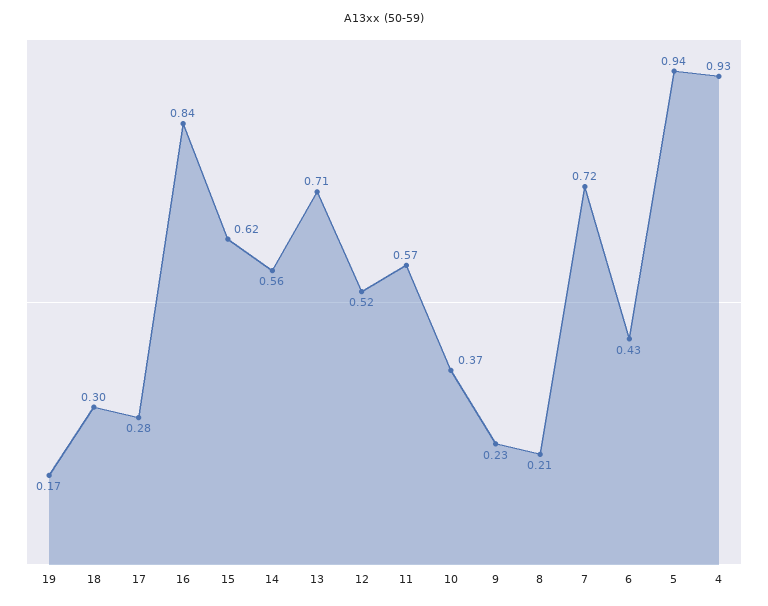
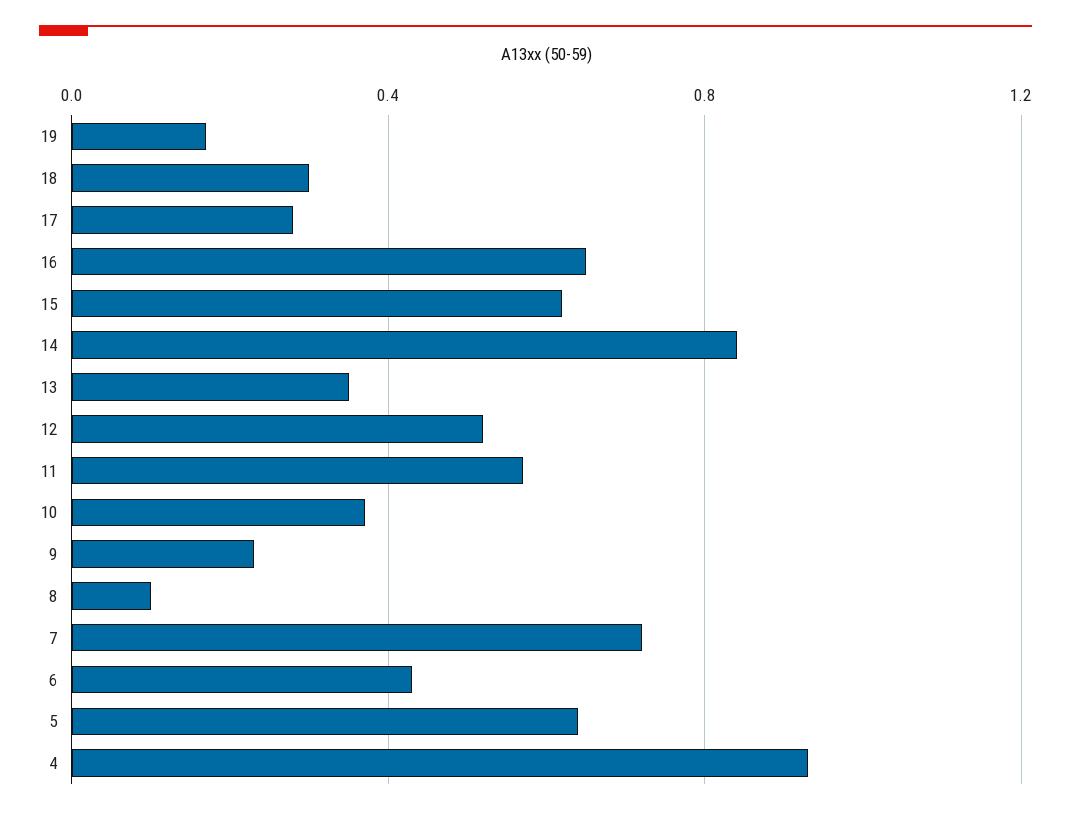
  {
    "19": 0.17,
    "18": 0.3,
    "17": 0.28,
-   "16": 0.84,
+   "16": 0.65,
    "15": 0.62,
-   "14": 0.56,
+   "14": 0.85,
-   "13": 0.71,
+   "13": 0.35,
    "12": 0.52,
    "11": 0.57,
    "10": 0.37,
    "9": 0.23,
-   "8": 0.21,
+   "8": 0.1,
    "7": 0.72,
    "6": 0.43,
-   "5": 0.94,
+   "5": 0.65,
    "4": 0.93
  }

